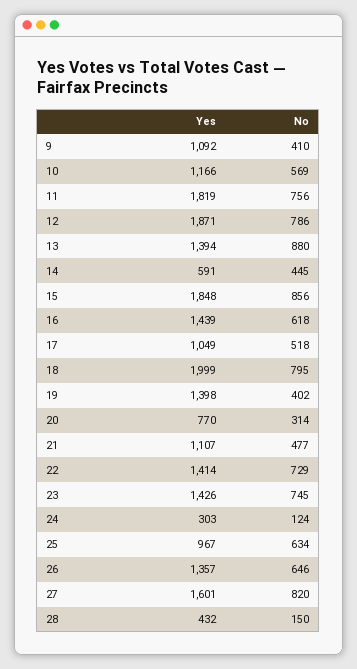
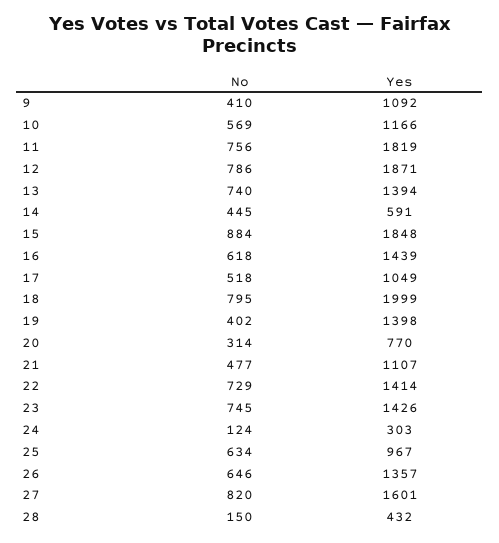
  {
    "Yes": {
      "9": 1092,
      "10": 1166,
      "11": 1819,
      "12": 1871,
      "13": 1394,
      "14": 591,
      "15": 1848,
      "16": 1439,
      "17": 1049,
      "18": 1999,
      "19": 1398,
      "20": 770,
      "21": 1107,
      "22": 1414,
      "23": 1426,
      "24": 303,
      "25": 967,
      "26": 1357,
      "27": 1601,
      "28": 432
    },
    "No": {
      "9": 410,
      "10": 569,
      "11": 756,
      "12": 786,
-     "13": 880,
+     "13": 740,
      "14": 445,
-     "15": 856,
+     "15": 884,
      "16": 618,
      "17": 518,
      "18": 795,
      "19": 402,
      "20": 314,
      "21": 477,
      "22": 729,
      "23": 745,
      "24": 124,
      "25": 634,
      "26": 646,
      "27": 820,
      "28": 150
    }
  }

